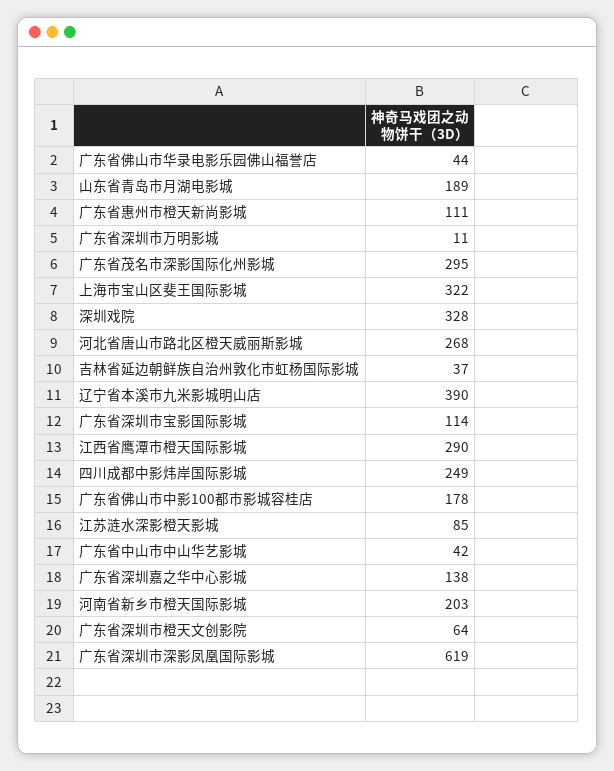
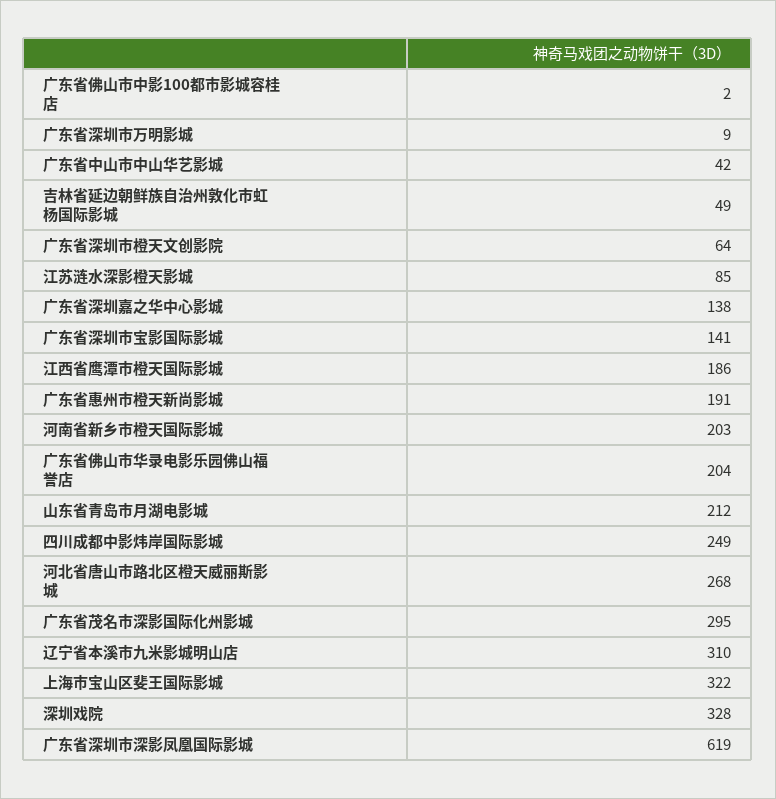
  {
-   "广东省佛山市华录电影乐园佛山福誉店": 44,
+   "广东省佛山市华录电影乐园佛山福誉店": 204,
-   "山东省青岛市月湖电影城": 189,
+   "山东省青岛市月湖电影城": 212,
-   "广东省惠州市橙天新尚影城": 111,
+   "广东省惠州市橙天新尚影城": 191,
-   "广东省深圳市万明影城": 11,
+   "广东省深圳市万明影城": 9,
    "广东省茂名市深影国际化州影城": 295,
    "上海市宝山区斐王国际影城": 322,
    "深圳戏院": 328,
    "河北省唐山市路北区橙天威丽斯影城": 268,
-   "吉林省延边朝鲜族自治州敦化市虹杨国际影城": 37,
+   "吉林省延边朝鲜族自治州敦化市虹杨国际影城": 49,
-   "辽宁省本溪市九米影城明山店": 390,
+   "辽宁省本溪市九米影城明山店": 310,
-   "广东省深圳市宝影国际影城": 114,
+   "广东省深圳市宝影国际影城": 141,
-   "江西省鹰潭市橙天国际影城": 290,
+   "江西省鹰潭市橙天国际影城": 186,
    "四川成都中影炜岸国际影城": 249,
-   "广东省佛山市中影100都市影城容桂店": 178,
+   "广东省佛山市中影100都市影城容桂店": 2,
    "江苏涟水深影橙天影城": 85,
    "广东省中山市中山华艺影城": 42,
    "广东省深圳嘉之华中心影城": 138,
    "河南省新乡市橙天国际影城": 203,
    "广东省深圳市橙天文创影院": 64,
    "广东省深圳市深影凤凰国际影城": 619
  }

